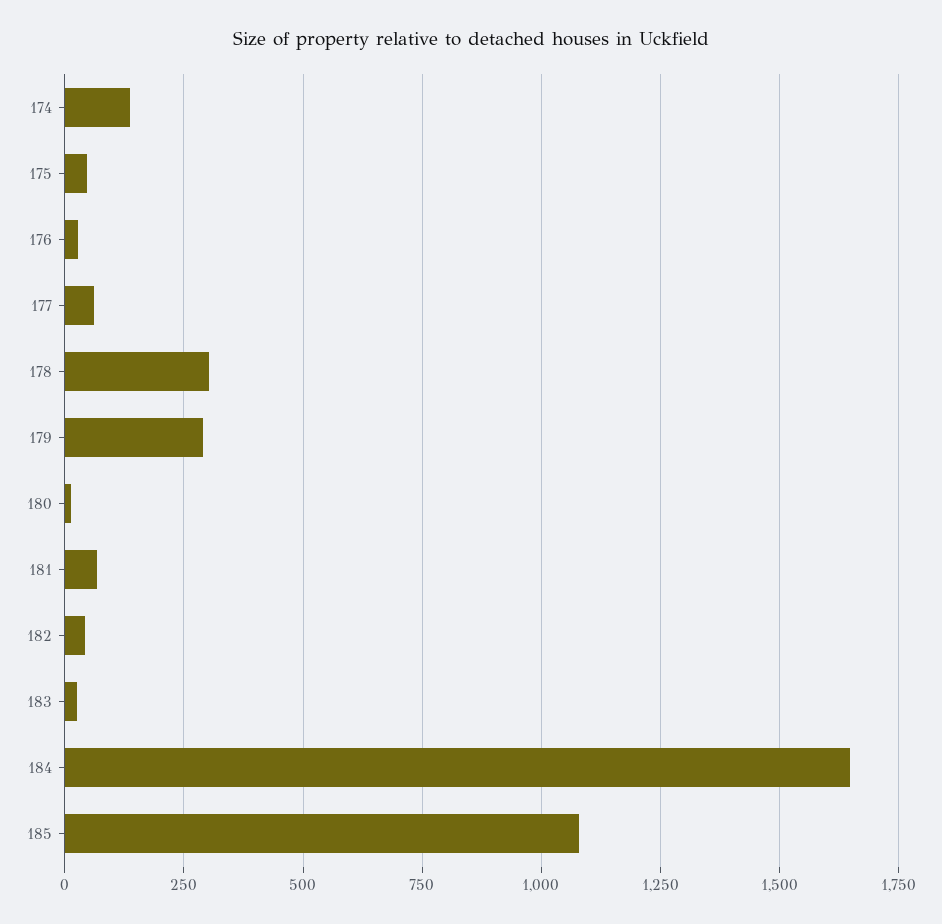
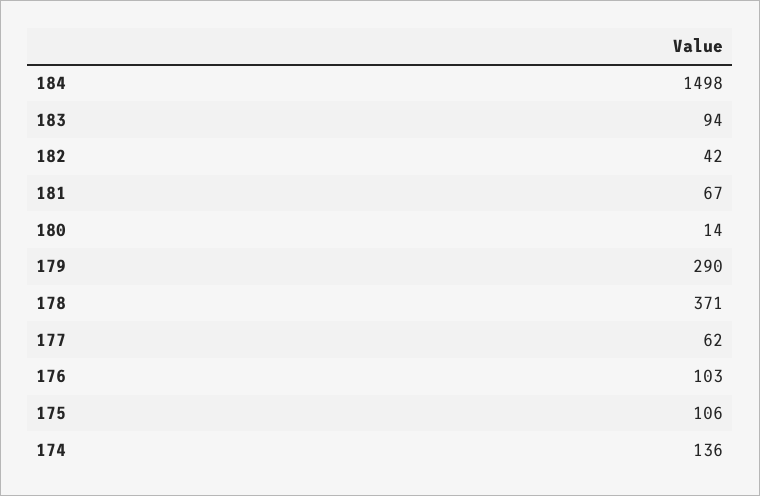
  {
    "174": 136,
-   "175": 50,
+   "175": 106,
-   "176": 25,
+   "176": 103,
    "177": 62,
-   "178": 300,
+   "178": 371,
    "179": 290,
    "180": 14,
    "181": 67,
    "182": 42,
-   "183": 25,
+   "183": 94,
-   "184": 1650,
+   "184": 1498
-   "185": 1075
  }

